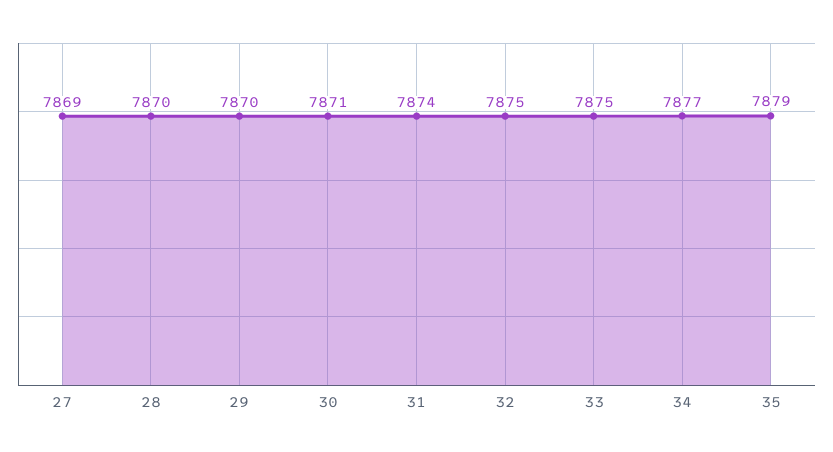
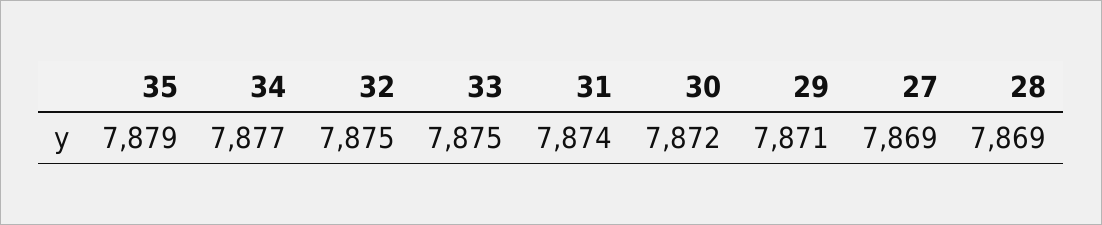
  {
    "27": 7869,
-   "28": 7870,
+   "28": 7869,
-   "29": 7870,
+   "29": 7871,
-   "30": 7871,
+   "30": 7872,
    "31": 7874,
    "32": 7875,
    "33": 7875,
    "34": 7877,
    "35": 7879
  }

